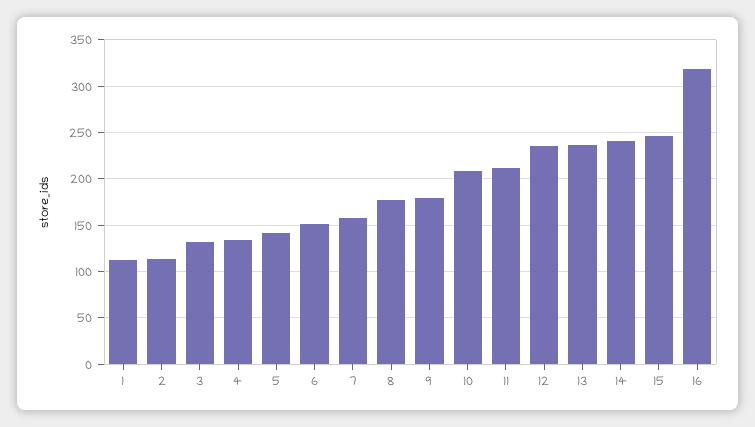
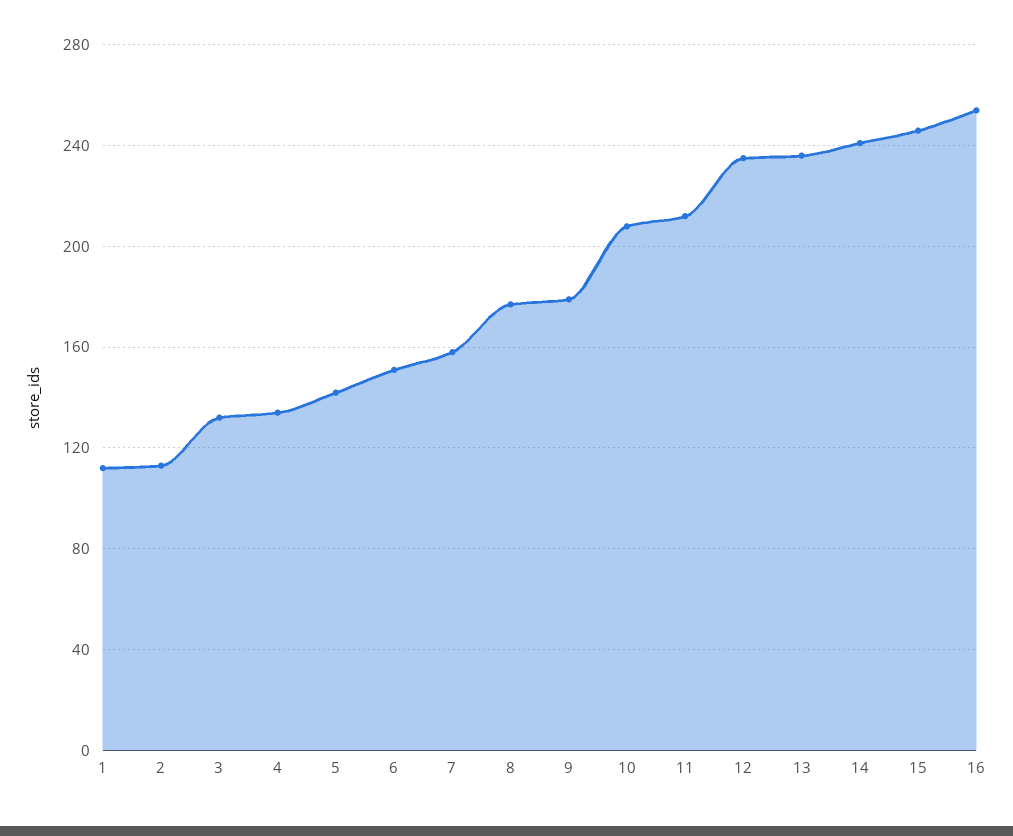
  {
    "1": 110,
    "2": 115,
    "3": 130,
    "4": 135,
    "5": 140,
    "6": 150,
    "7": 160,
    "8": 175,
    "9": 180,
    "10": 210,
    "11": 210,
    "12": 235,
    "13": 235,
    "14": 240,
    "15": 245,
-   "16": 320
+   "16": 255
  }

